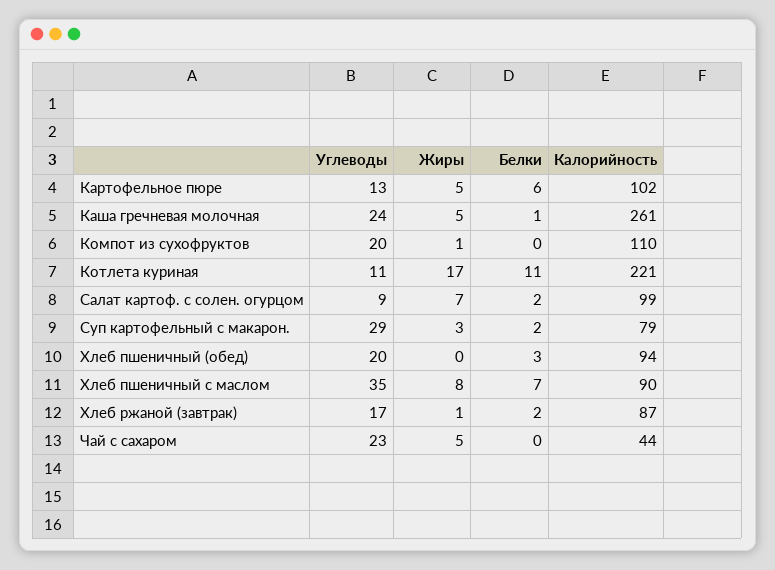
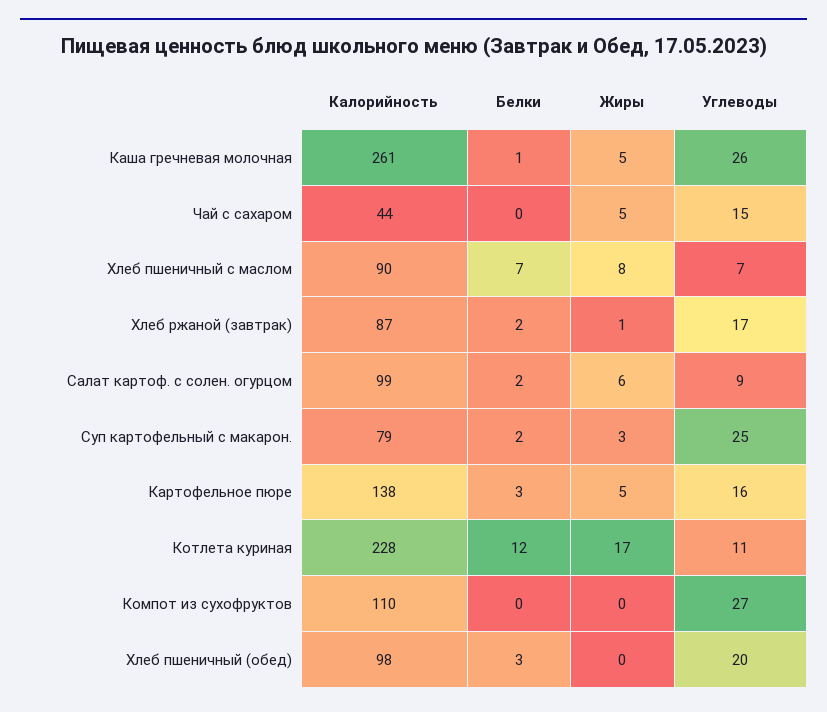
  {
    "Углеводы": {
-     "Картофельное пюре": 13,
+     "Картофельное пюре": 16,
-     "Каша гречневая молочная": 24,
+     "Каша гречневая молочная": 26,
-     "Компот из сухофруктов": 20,
+     "Компот из сухофруктов": 27,
      "Котлета куриная": 11,
      "Салат картоф. с солен. огурцом": 9,
-     "Суп картофельный с макарон.": 29,
+     "Суп картофельный с макарон.": 25,
      "Хлеб пшеничный (обед)": 20,
-     "Хлеб пшеничный с маслом": 35,
+     "Хлеб пшеничный с маслом": 7,
      "Хлеб ржаной (завтрак)": 17,
-     "Чай с сахаром": 23
+     "Чай с сахаром": 15
    },
    "Жиры": {
      "Картофельное пюре": 5,
      "Каша гречневая молочная": 5,
-     "Компот из сухофруктов": 1,
+     "Компот из сухофруктов": 0,
      "Котлета куриная": 17,
-     "Салат картоф. с солен. огурцом": 7,
+     "Салат картоф. с солен. огурцом": 6,
      "Суп картофельный с макарон.": 3,
      "Хлеб пшеничный (обед)": 0,
      "Хлеб пшеничный с маслом": 8,
      "Хлеб ржаной (завтрак)": 1,
      "Чай с сахаром": 5
    },
    "Белки": {
-     "Картофельное пюре": 6,
+     "Картофельное пюре": 3,
      "Каша гречневая молочная": 1,
      "Компот из сухофруктов": 0,
-     "Котлета куриная": 11,
+     "Котлета куриная": 12,
      "Салат картоф. с солен. огурцом": 2,
      "Суп картофельный с макарон.": 2,
      "Хлеб пшеничный (обед)": 3,
      "Хлеб пшеничный с маслом": 7,
      "Хлеб ржаной (завтрак)": 2,
      "Чай с сахаром": 0
    },
    "Калорийность": {
-     "Картофельное пюре": 102,
+     "Картофельное пюре": 138,
      "Каша гречневая молочная": 261,
      "Компот из сухофруктов": 110,
-     "Котлета куриная": 221,
+     "Котлета куриная": 228,
      "Салат картоф. с солен. огурцом": 99,
      "Суп картофельный с макарон.": 79,
-     "Хлеб пшеничный (обед)": 94,
+     "Хлеб пшеничный (обед)": 98,
      "Хлеб пшеничный с маслом": 90,
      "Хлеб ржаной (завтрак)": 87,
      "Чай с сахаром": 44
    }
  }

